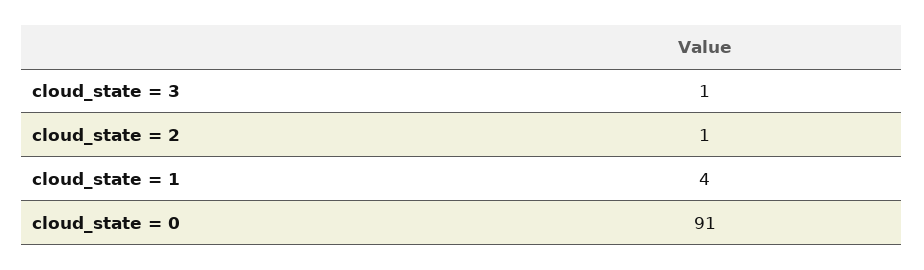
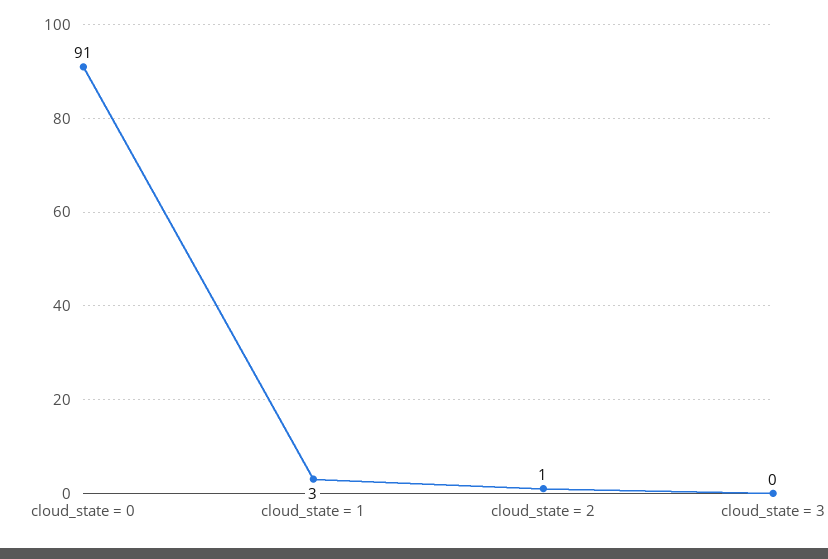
  {
-   "cloud_state = 3": 1,
+   "cloud_state = 3": 0,
    "cloud_state = 2": 1,
-   "cloud_state = 1": 4,
+   "cloud_state = 1": 3,
    "cloud_state = 0": 91
  }

